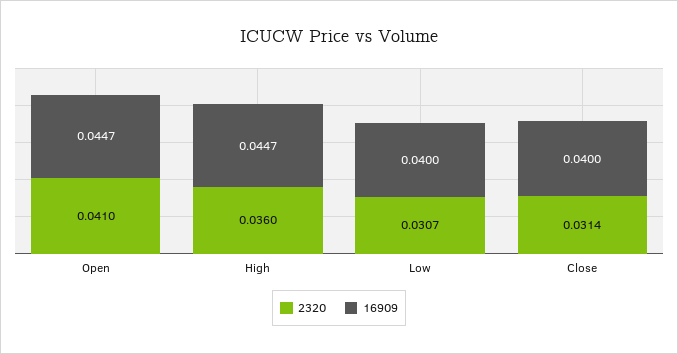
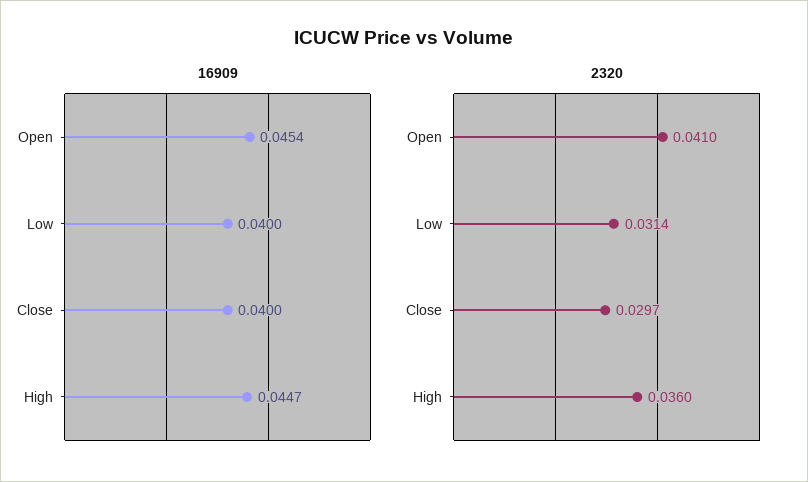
  {
    "2320": {
      "Open": 0.041,
      "High": 0.036,
-     "Low": 0.0307,
+     "Low": 0.0314,
-     "Close": 0.0314
+     "Close": 0.0297
    },
    "16909": {
-     "Open": 0.0447,
+     "Open": 0.0454,
      "High": 0.0447,
      "Low": 0.04,
      "Close": 0.04
    }
  }

